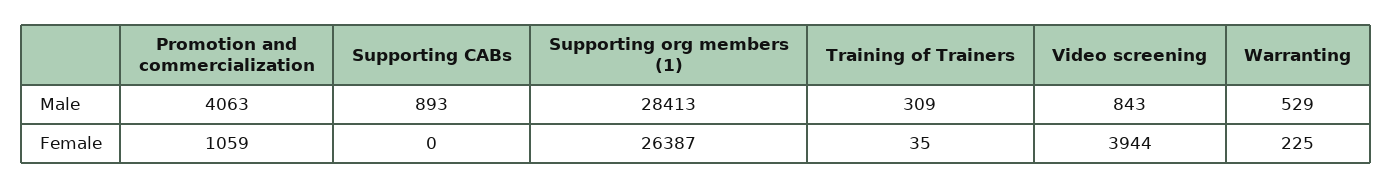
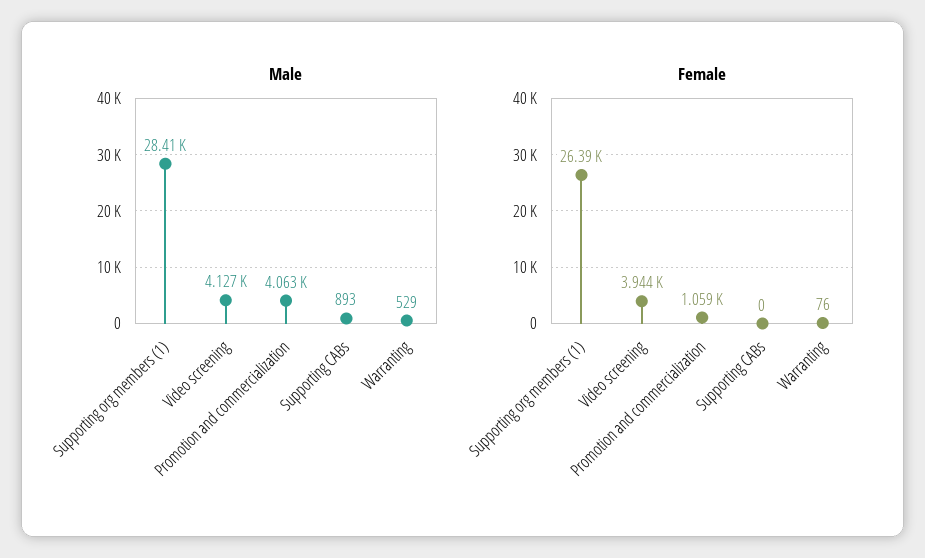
  {
    "Male": {
      "Promotion and commercialization": 4063,
      "Supporting CABs": 893,
      "Supporting org members (1)": 28413,
-     "Training of Trainers": 309,
-     "Video screening": 843,
+     "Video screening": 4127,
      "Warranting": 529
    },
    "Female": {
      "Promotion and commercialization": 1059,
      "Supporting CABs": 0,
      "Supporting org members (1)": 26387,
-     "Training of Trainers": 35,
      "Video screening": 3944,
-     "Warranting": 225
+     "Warranting": 76
    }
  }

